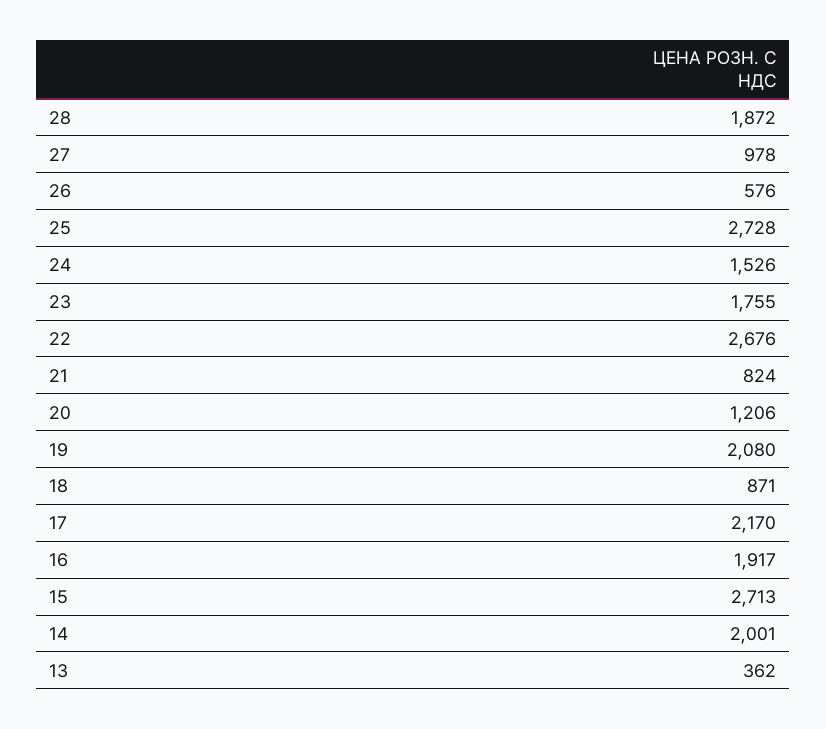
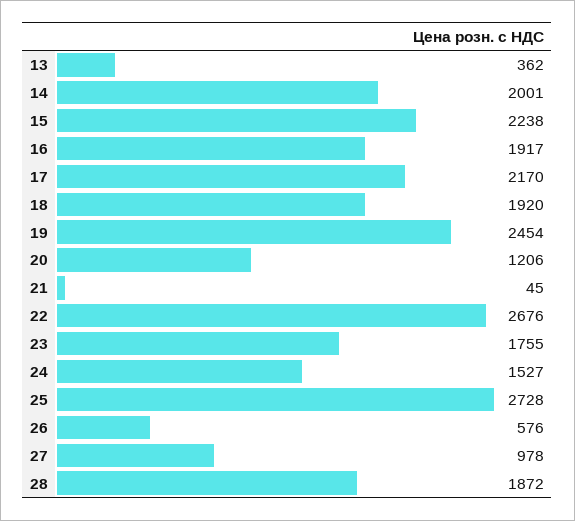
  {
    "28": 1872,
    "27": 978,
    "26": 576,
    "25": 2728,
-   "24": 1526,
+   "24": 1527,
    "23": 1755,
    "22": 2676,
-   "21": 824,
+   "21": 45,
    "20": 1206,
-   "19": 2080,
+   "19": 2454,
-   "18": 871,
+   "18": 1920,
    "17": 2170,
    "16": 1917,
-   "15": 2713,
+   "15": 2238,
    "14": 2001,
    "13": 362
  }

